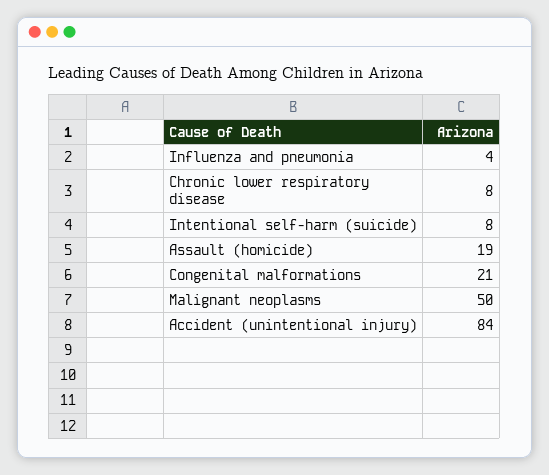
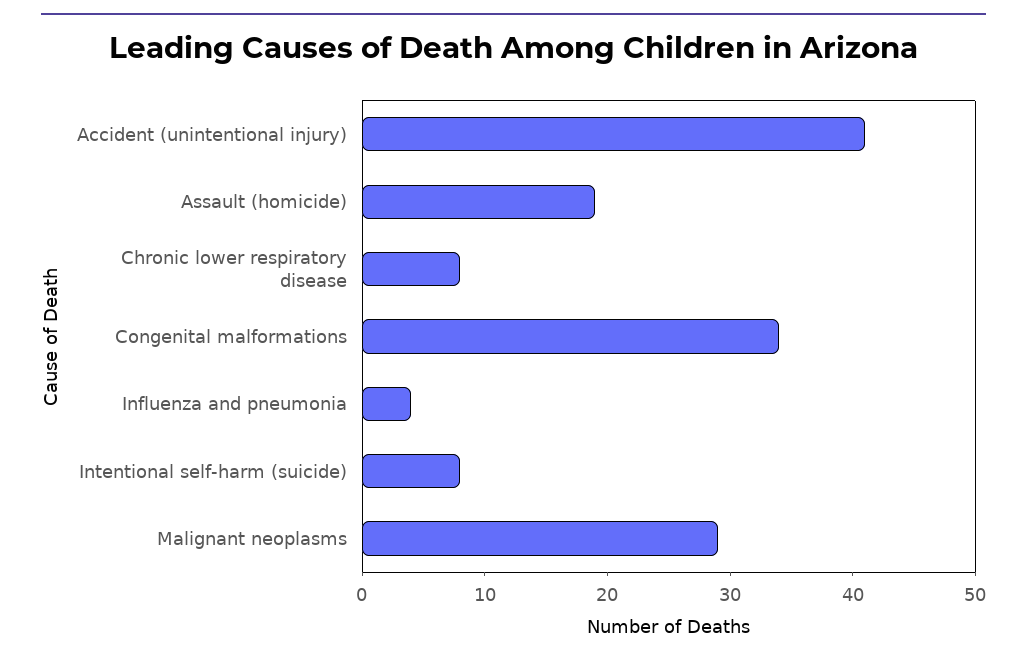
  {
    "Influenza and pneumonia": 4,
    "Chronic lower respiratory disease": 8,
    "Intentional self-harm (suicide)": 8,
    "Assault (homicide)": 19,
-   "Congenital malformations": 21,
+   "Congenital malformations": 34,
-   "Malignant neoplasms": 50,
+   "Malignant neoplasms": 29,
-   "Accident (unintentional injury)": 84
+   "Accident (unintentional injury)": 41
  }

